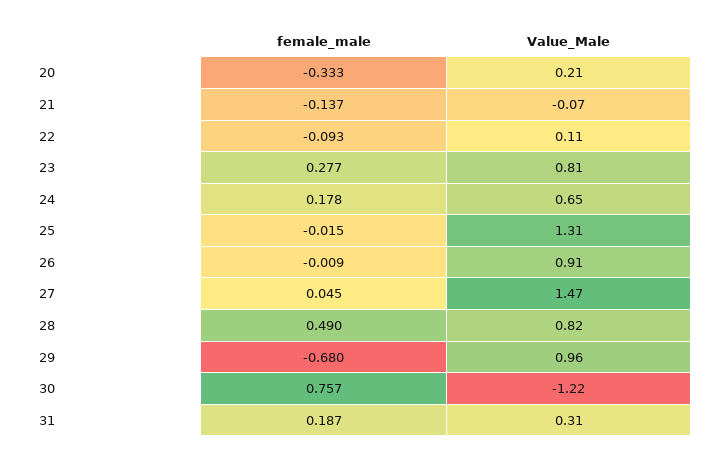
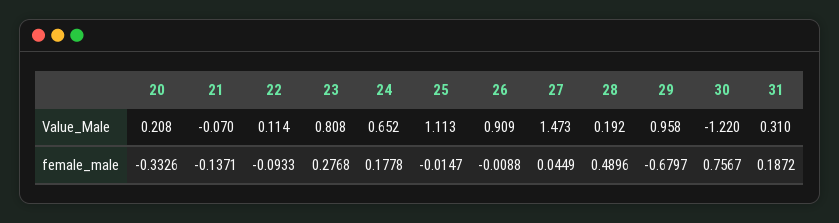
  {
    "female_male": {
      "20": -0.3326,
      "21": -0.1371,
      "22": -0.0933,
      "23": 0.2768,
      "24": 0.1778,
      "25": -0.0147,
      "26": -0.0088,
      "27": 0.0449,
      "28": 0.4896,
      "29": -0.6797,
      "30": 0.7567,
      "31": 0.1872
    },
    "Value_Male": {
      "20": 0.208,
      "21": -0.07,
      "22": 0.114,
      "23": 0.808,
      "24": 0.652,
-     "25": 1.31,
+     "25": 1.113,
      "26": 0.909,
      "27": 1.473,
-     "28": 0.82,
+     "28": 0.192,
      "29": 0.958,
      "30": -1.22,
      "31": 0.31
    }
  }

